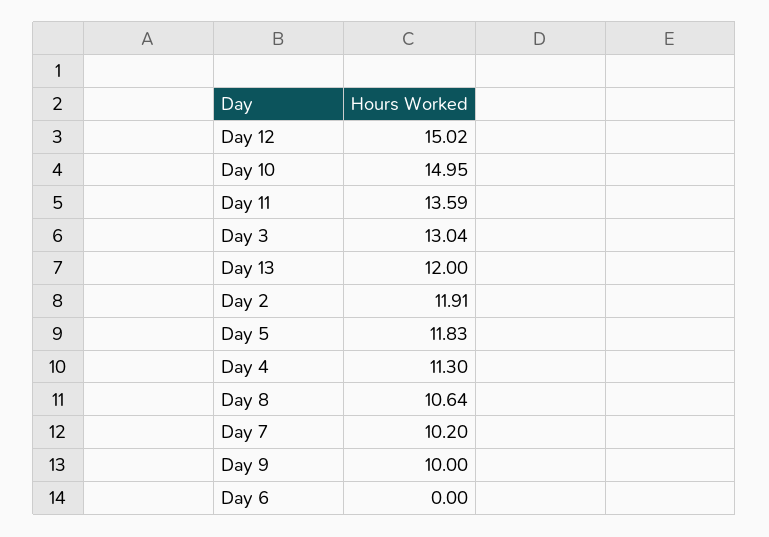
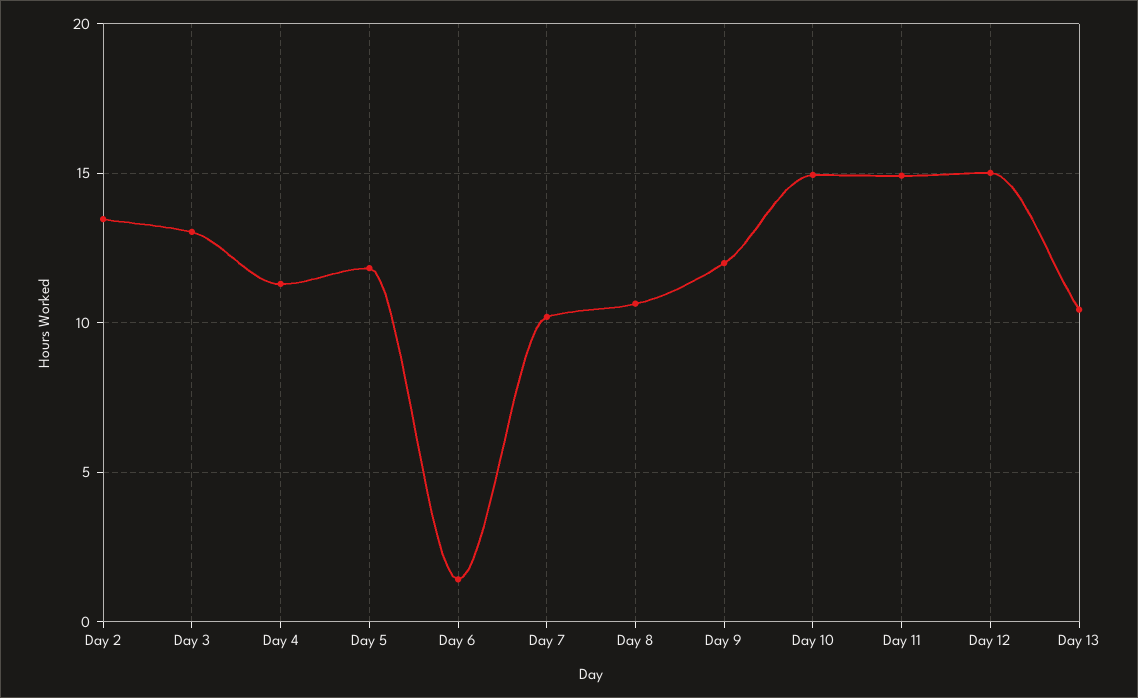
  {
    "Day 12": 15.02,
    "Day 10": 14.95,
-   "Day 11": 13.59,
+   "Day 11": 15,
    "Day 3": 13.04,
-   "Day 13": 12,
+   "Day 13": 10.5,
-   "Day 2": 11.91,
+   "Day 2": 13.5,
    "Day 5": 11.83,
    "Day 4": 11.3,
    "Day 8": 10.64,
    "Day 7": 10.2,
-   "Day 9": 10,
+   "Day 9": 12,
-   "Day 6": 0
+   "Day 6": 1.5
  }

